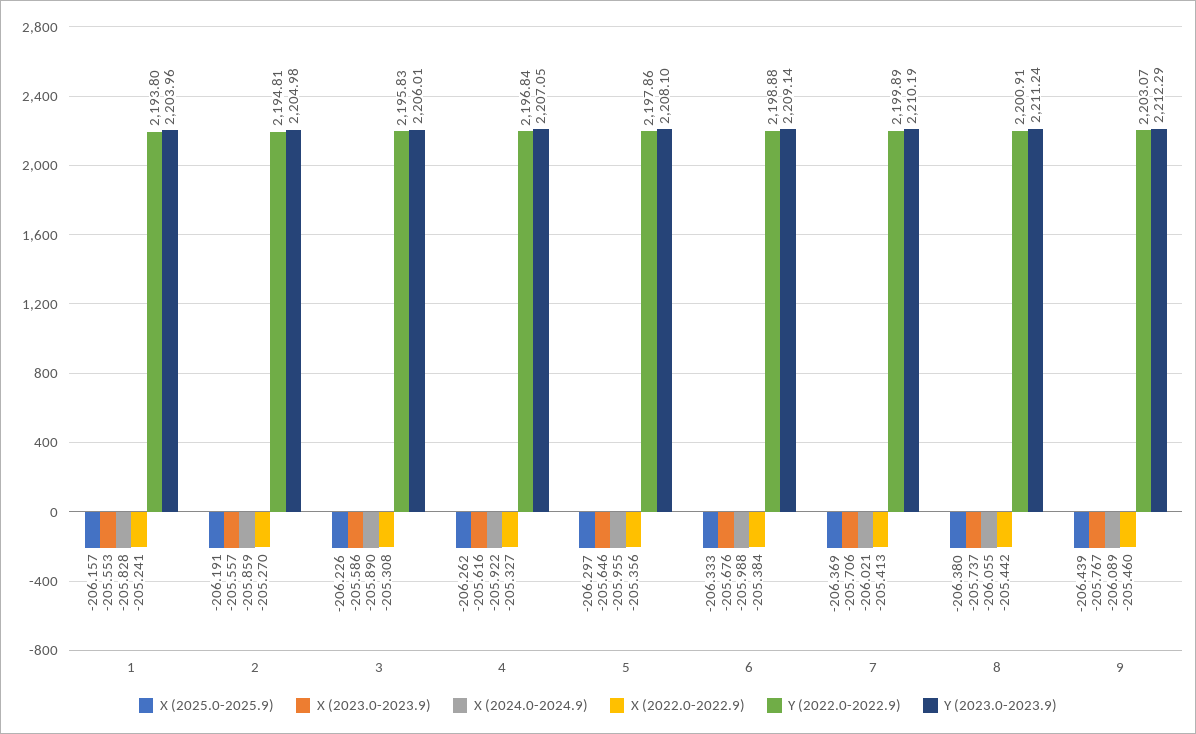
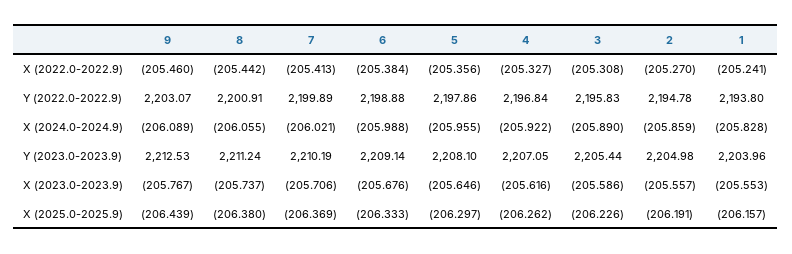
  {
    "X (2025.0-2025.9)": {
      "1": -206.157,
      "2": -206.191,
      "3": -206.226,
      "4": -206.262,
      "5": -206.297,
      "6": -206.333,
      "7": -206.369,
      "8": -206.38,
      "9": -206.439
    },
    "X (2023.0-2023.9)": {
      "1": -205.553,
      "2": -205.557,
      "3": -205.586,
      "4": -205.616,
      "5": -205.646,
      "6": -205.676,
      "7": -205.706,
      "8": -205.737,
      "9": -205.767
    },
    "X (2024.0-2024.9)": {
      "1": -205.828,
      "2": -205.859,
      "3": -205.89,
      "4": -205.922,
      "5": -205.955,
      "6": -205.988,
      "7": -206.021,
      "8": -206.055,
      "9": -206.089
    },
    "X (2022.0-2022.9)": {
      "1": -205.241,
      "2": -205.27,
      "3": -205.308,
      "4": -205.327,
      "5": -205.356,
      "6": -205.384,
      "7": -205.413,
      "8": -205.442,
      "9": -205.46
    },
    "Y (2022.0-2022.9)": {
      "1": 2193.8,
-     "2": 2194.81,
+     "2": 2194.78,
      "3": 2195.83,
      "4": 2196.84,
      "5": 2197.86,
      "6": 2198.88,
      "7": 2199.89,
      "8": 2200.91,
      "9": 2203.07
    },
    "Y (2023.0-2023.9)": {
      "1": 2203.96,
      "2": 2204.98,
-     "3": 2206.01,
+     "3": 2205.44,
      "4": 2207.05,
      "5": 2208.1,
      "6": 2209.14,
      "7": 2210.19,
      "8": 2211.24,
-     "9": 2212.29
+     "9": 2212.53
    }
  }

